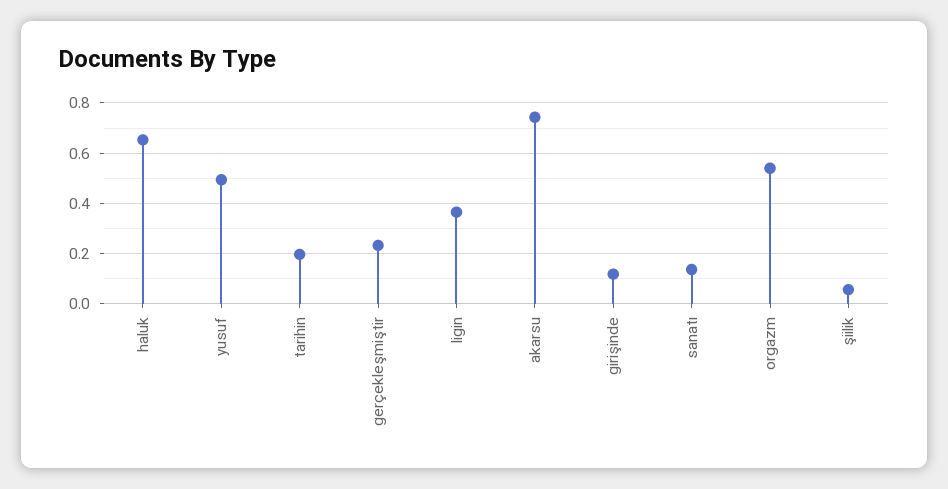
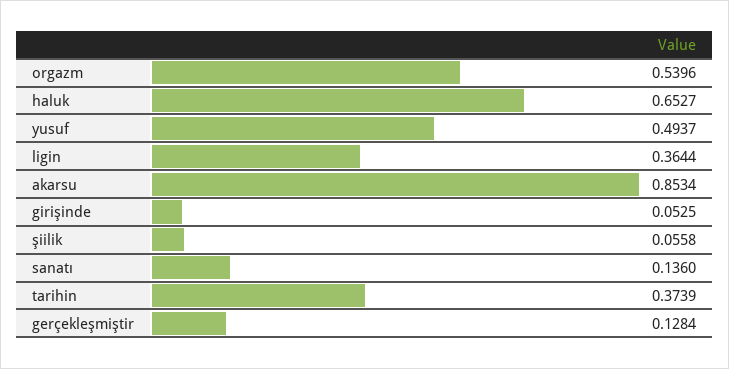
  {
    "haluk": 0.6527,
    "yusuf": 0.4937,
-   "tarihin": 0.2,
+   "tarihin": 0.3739,
-   "gerçekleşmiştir": 0.225,
+   "gerçekleşmiştir": 0.1284,
    "ligin": 0.3644,
-   "akarsu": 0.75,
+   "akarsu": 0.8534,
-   "girişinde": 0.125,
+   "girişinde": 0.0525,
    "sanatı": 0.136,
    "orgazm": 0.5396,
    "şiilik": 0.0558
  }

